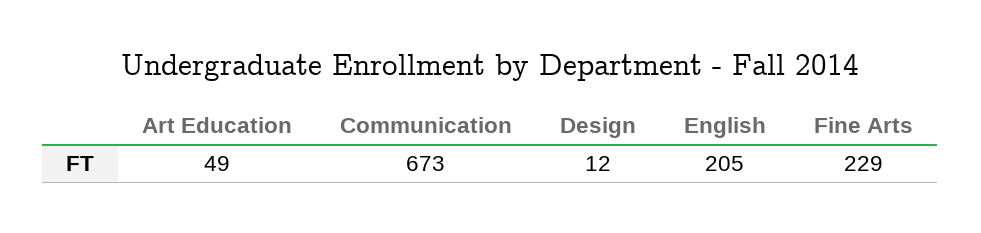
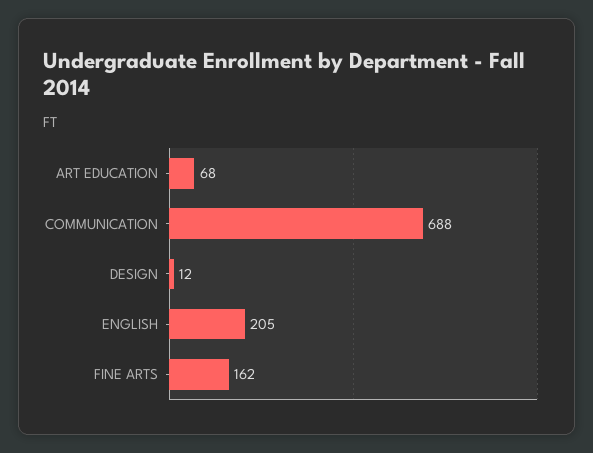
  {
-   "Art Education": 49,
+   "Art Education": 68,
-   "Communication": 673,
+   "Communication": 688,
    "Design": 12,
    "English": 205,
-   "Fine Arts": 229
+   "Fine Arts": 162
  }

